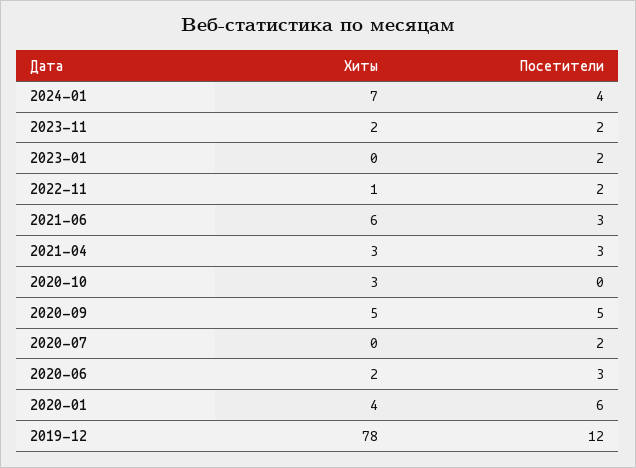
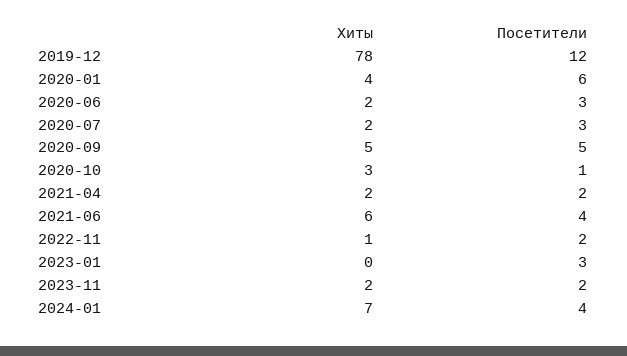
  {
    "Хиты": {
      "2024-01": 7,
      "2023-11": 2,
      "2023-01": 0,
      "2022-11": 1,
      "2021-06": 6,
-     "2021-04": 3,
+     "2021-04": 2,
      "2020-10": 3,
      "2020-09": 5,
-     "2020-07": 0,
+     "2020-07": 2,
      "2020-06": 2,
      "2020-01": 4,
      "2019-12": 78
    },
    "Посетители": {
      "2024-01": 4,
      "2023-11": 2,
-     "2023-01": 2,
+     "2023-01": 3,
      "2022-11": 2,
-     "2021-06": 3,
+     "2021-06": 4,
-     "2021-04": 3,
+     "2021-04": 2,
-     "2020-10": 0,
+     "2020-10": 1,
      "2020-09": 5,
-     "2020-07": 2,
+     "2020-07": 3,
      "2020-06": 3,
      "2020-01": 6,
      "2019-12": 12
    }
  }

